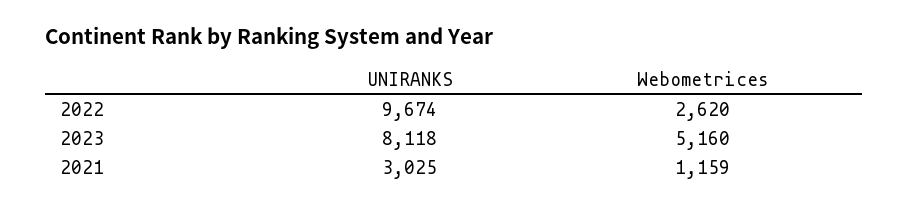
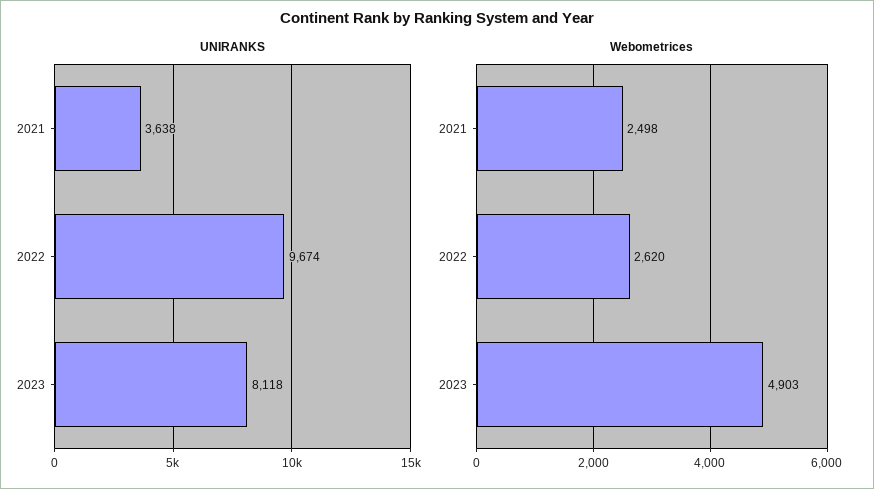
  {
    "UNIRANKS": {
      "2022": 9674,
      "2023": 8118,
-     "2021": 3025
+     "2021": 3638
    },
    "Webometrices": {
      "2022": 2620,
-     "2023": 5160,
+     "2023": 4903,
-     "2021": 1159
+     "2021": 2498
    }
  }

